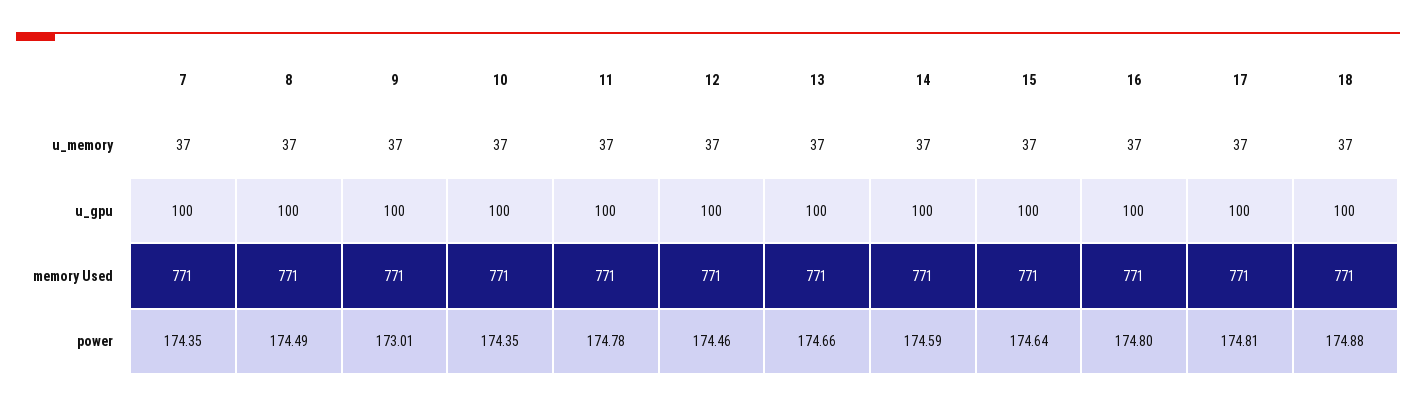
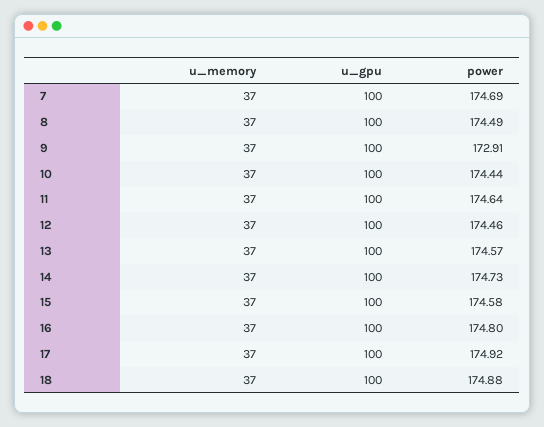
  {
    "7": {
      "u_memory": 37,
      "u_gpu": 100,
-     "memory Used": 771,
-     "power": 174.35
+     "power": 174.69
    },
    "8": {
      "u_memory": 37,
      "u_gpu": 100,
-     "memory Used": 771,
      "power": 174.49
    },
    "9": {
      "u_memory": 37,
      "u_gpu": 100,
-     "memory Used": 771,
-     "power": 173.01
+     "power": 172.91
    },
    "10": {
      "u_memory": 37,
      "u_gpu": 100,
-     "memory Used": 771,
-     "power": 174.35
+     "power": 174.44
    },
    "11": {
      "u_memory": 37,
      "u_gpu": 100,
-     "memory Used": 771,
-     "power": 174.78
+     "power": 174.64
    },
    "12": {
      "u_memory": 37,
      "u_gpu": 100,
-     "memory Used": 771,
      "power": 174.46
    },
    "13": {
      "u_memory": 37,
      "u_gpu": 100,
-     "memory Used": 771,
-     "power": 174.66
+     "power": 174.57
    },
    "14": {
      "u_memory": 37,
      "u_gpu": 100,
-     "memory Used": 771,
-     "power": 174.59
+     "power": 174.73
    },
    "15": {
      "u_memory": 37,
      "u_gpu": 100,
-     "memory Used": 771,
-     "power": 174.64
+     "power": 174.58
    },
    "16": {
      "u_memory": 37,
      "u_gpu": 100,
-     "memory Used": 771,
      "power": 174.8
    },
    "17": {
      "u_memory": 37,
      "u_gpu": 100,
-     "memory Used": 771,
-     "power": 174.81
+     "power": 174.92
    },
    "18": {
      "u_memory": 37,
      "u_gpu": 100,
-     "memory Used": 771,
      "power": 174.88
    }
  }

